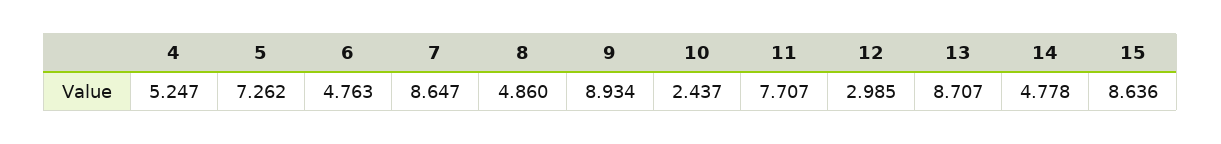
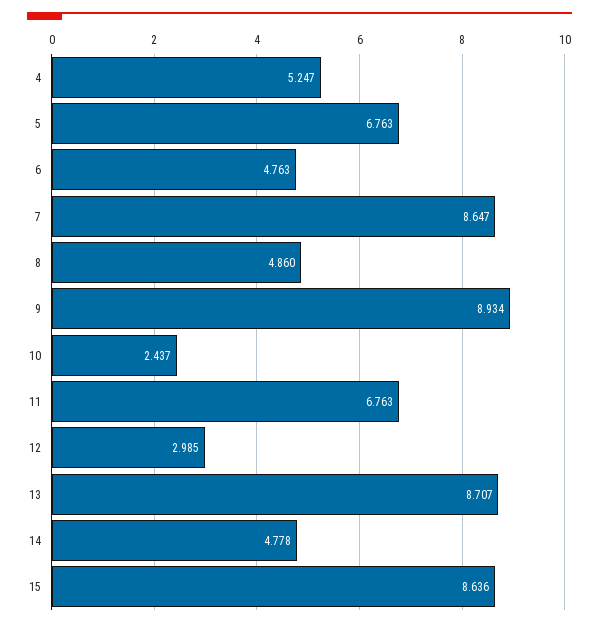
  {
    "4": 5.247,
-   "5": 7.262,
+   "5": 6.763,
    "6": 4.763,
    "7": 8.647,
    "8": 4.86,
    "9": 8.934,
    "10": 2.437,
-   "11": 7.707,
+   "11": 6.763,
    "12": 2.985,
    "13": 8.707,
    "14": 4.778,
    "15": 8.636
  }

